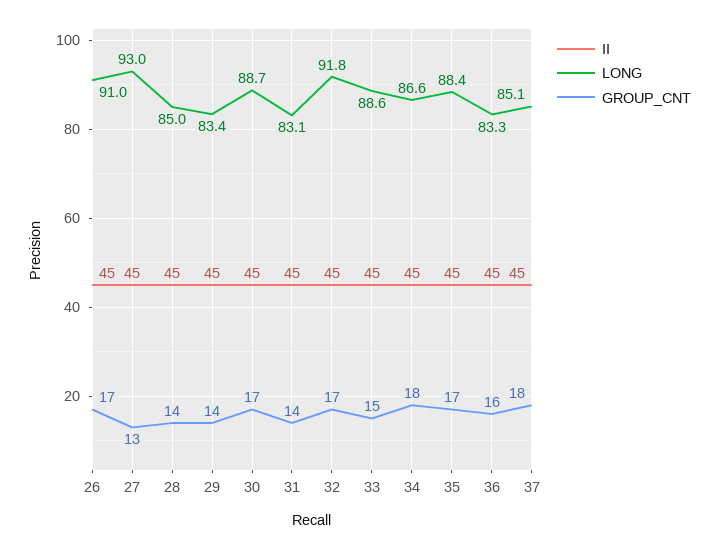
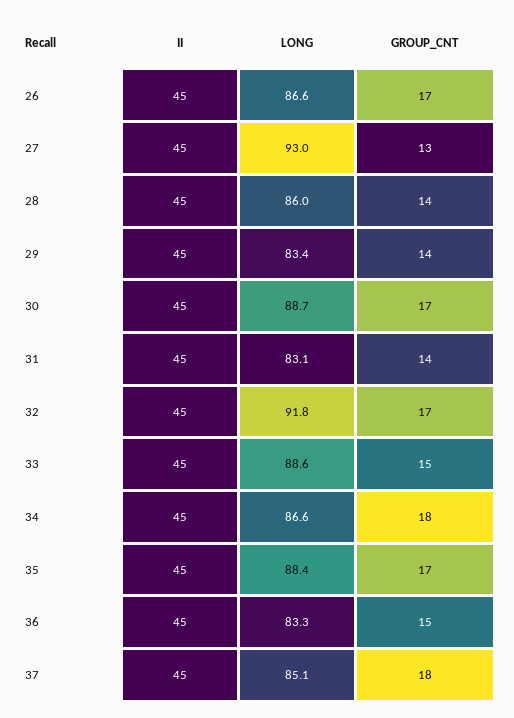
  {
    "II": {
      "26": 45,
      "27": 45,
      "28": 45,
      "29": 45,
      "30": 45,
      "31": 45,
      "32": 45,
      "33": 45,
      "34": 45,
      "35": 45,
      "36": 45,
      "37": 45
    },
    "LONG": {
-     "26": 91,
+     "26": 86.6,
      "27": 93,
-     "28": 85,
+     "28": 86,
      "29": 83.4,
      "30": 88.7,
      "31": 83.1,
      "32": 91.8,
      "33": 88.6,
      "34": 86.6,
      "35": 88.4,
      "36": 83.3,
      "37": 85.1
    },
    "GROUP_CNT": {
      "26": 17,
      "27": 13,
      "28": 14,
      "29": 14,
      "30": 17,
      "31": 14,
      "32": 17,
      "33": 15,
      "34": 18,
      "35": 17,
-     "36": 16,
+     "36": 15,
      "37": 18
    }
  }

